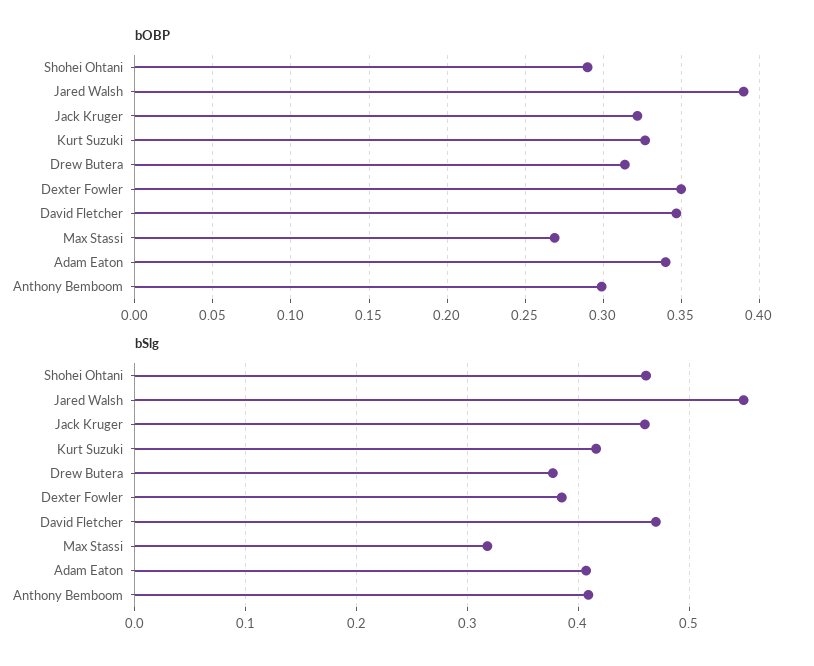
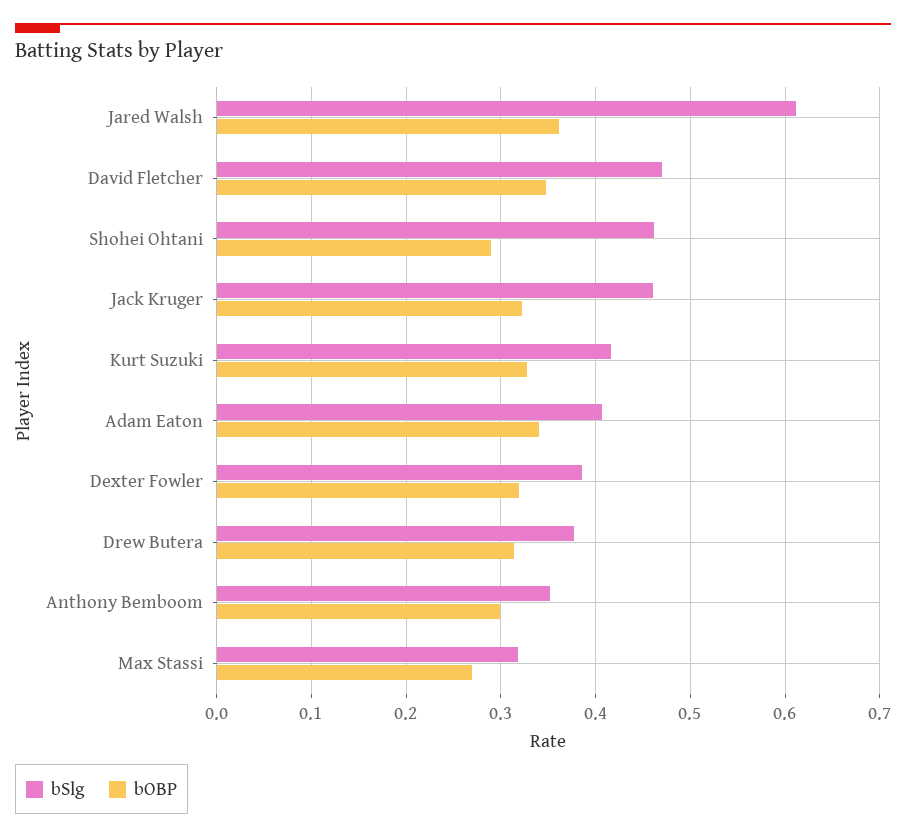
  {
    "bOBP": {
      "Shohei Ohtani": 0.29,
-     "Jared Walsh": 0.39,
+     "Jared Walsh": 0.36,
      "Jack Kruger": 0.32,
      "Kurt Suzuki": 0.325,
      "Drew Butera": 0.315,
-     "Dexter Fowler": 0.35,
+     "Dexter Fowler": 0.32,
      "David Fletcher": 0.345,
      "Max Stassi": 0.27,
      "Adam Eaton": 0.34,
      "Anthony Bemboom": 0.3
    },
    "bSlg": {
      "Shohei Ohtani": 0.46,
-     "Jared Walsh": 0.55,
+     "Jared Walsh": 0.61,
      "Jack Kruger": 0.46,
      "Kurt Suzuki": 0.42,
      "Drew Butera": 0.38,
      "Dexter Fowler": 0.39,
      "David Fletcher": 0.47,
      "Max Stassi": 0.32,
      "Adam Eaton": 0.41,
-     "Anthony Bemboom": 0.41
+     "Anthony Bemboom": 0.35
    }
  }

